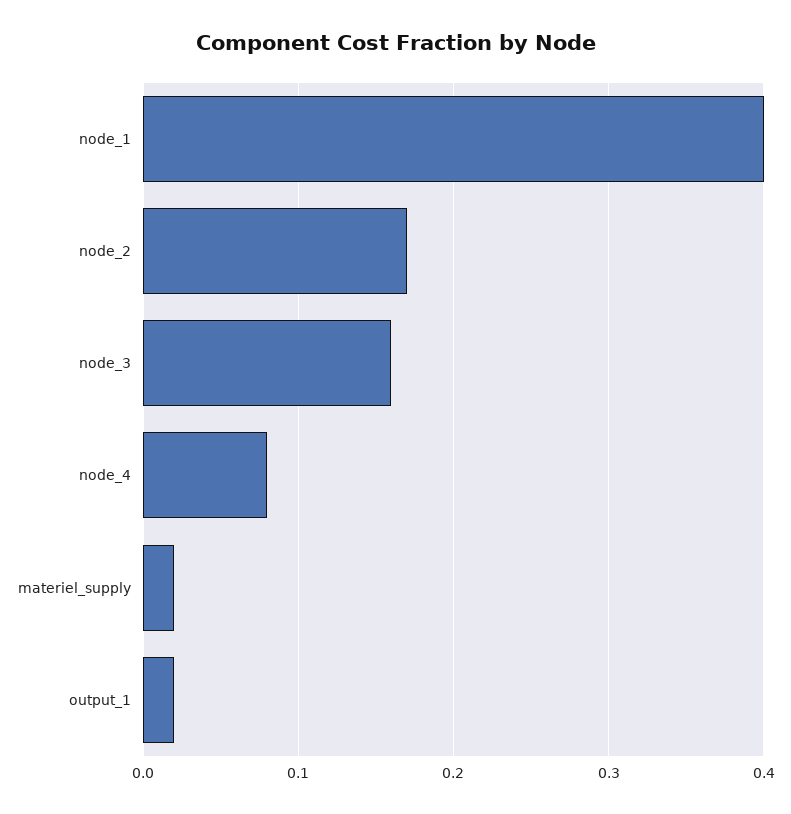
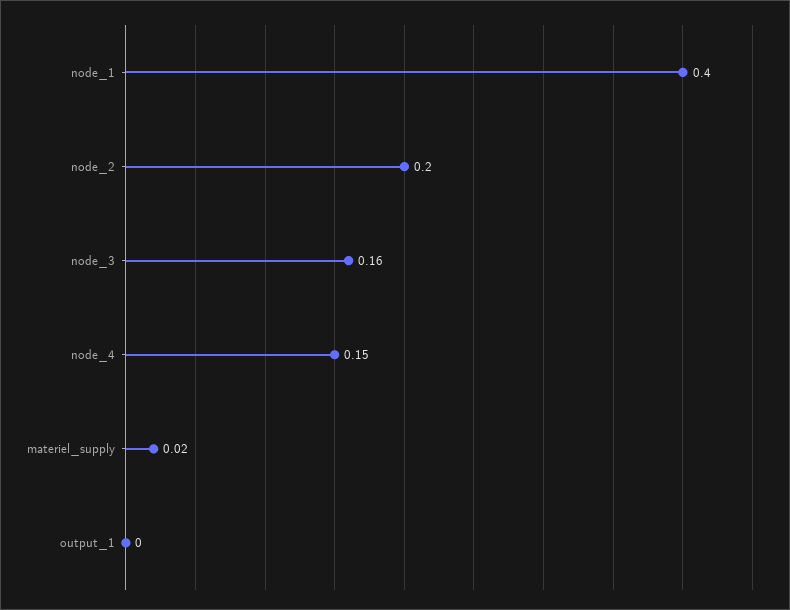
  {
    "node_1": 0.4,
-   "node_2": 0.17,
+   "node_2": 0.2,
    "node_3": 0.16,
-   "node_4": 0.08,
+   "node_4": 0.15,
    "materiel_supply": 0.02,
-   "output_1": 0.02
+   "output_1": 0
  }

